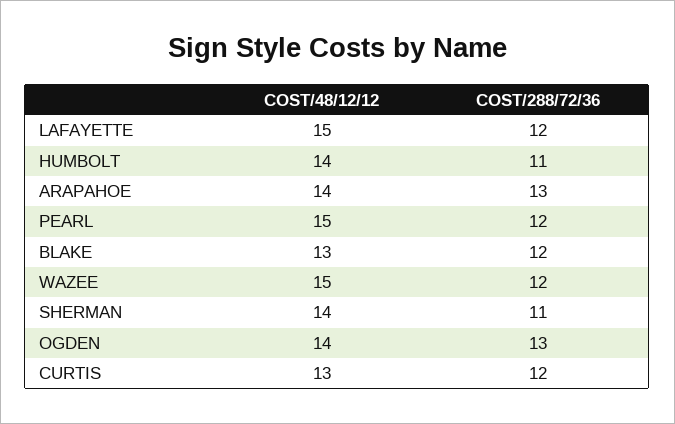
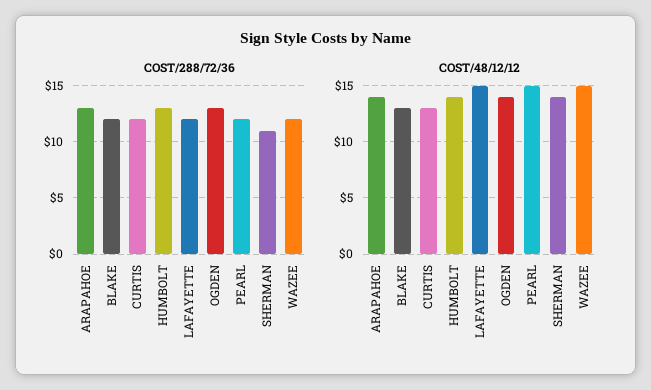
  {
    "COST/48/12/12": {
      "LAFAYETTE": 15,
      "HUMBOLT": 14,
      "ARAPAHOE": 14,
      "PEARL": 15,
      "BLAKE": 13,
      "WAZEE": 15,
      "SHERMAN": 14,
      "OGDEN": 14,
      "CURTIS": 13
    },
    "COST/288/72/36": {
      "LAFAYETTE": 12,
-     "HUMBOLT": 11,
+     "HUMBOLT": 13,
      "ARAPAHOE": 13,
      "PEARL": 12,
      "BLAKE": 12,
      "WAZEE": 12,
      "SHERMAN": 11,
      "OGDEN": 13,
      "CURTIS": 12
    }
  }

